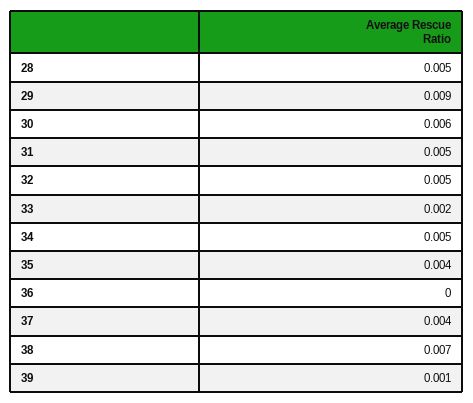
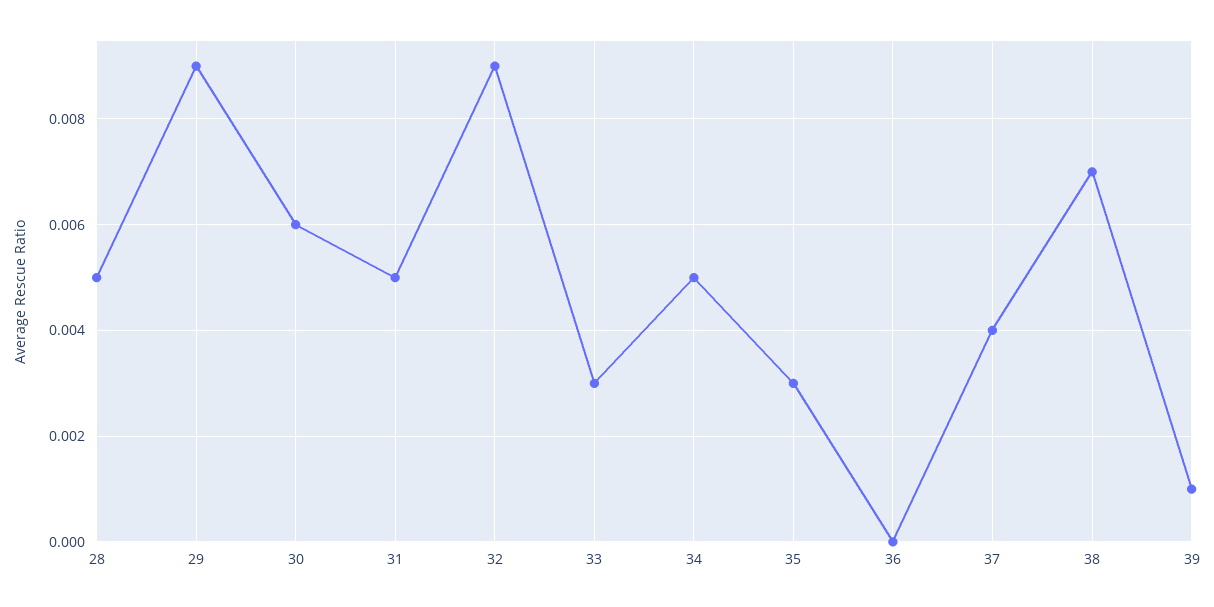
  {
    "28": 0.005,
    "29": 0.009,
    "30": 0.006,
    "31": 0.005,
-   "32": 0.005,
+   "32": 0.009,
-   "33": 0.002,
+   "33": 0.003,
    "34": 0.005,
-   "35": 0.004,
+   "35": 0.003,
    "36": 0,
    "37": 0.004,
    "38": 0.007,
    "39": 0.001
  }

